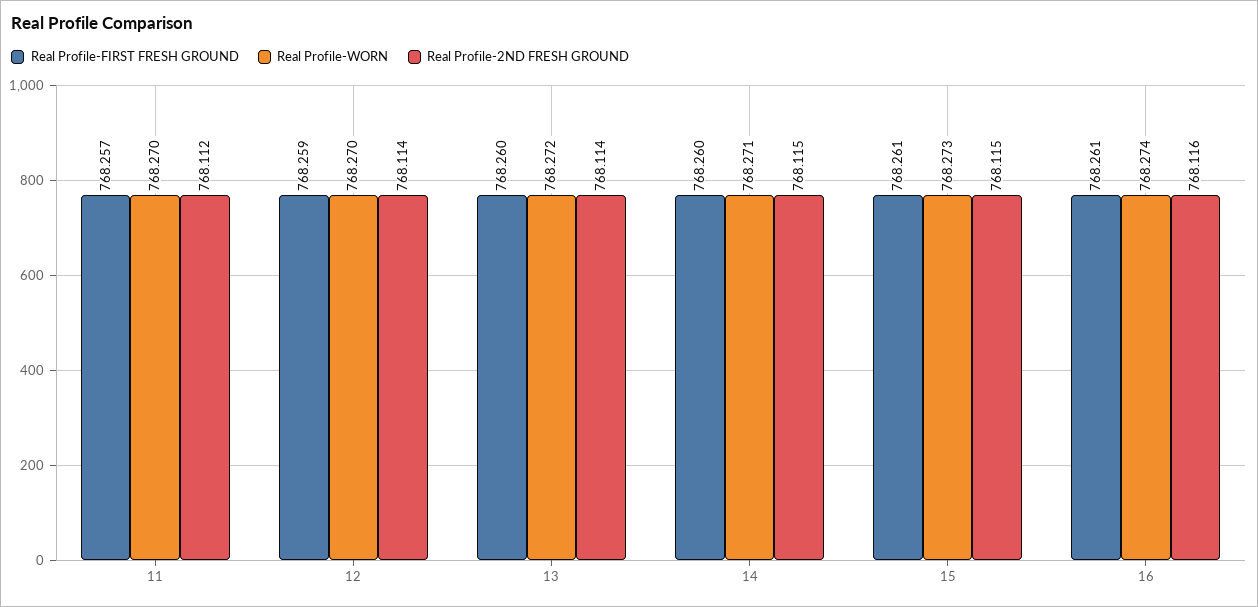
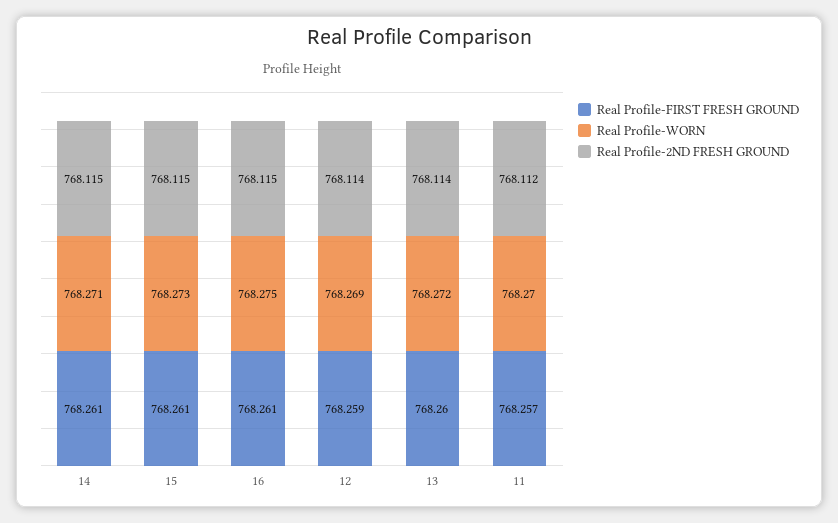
  {
    "Real Profile-FIRST FRESH GROUND": {
      "11": 768.257,
      "12": 768.259,
      "13": 768.26,
-     "14": 768.26,
+     "14": 768.261,
      "15": 768.261,
      "16": 768.261
    },
    "Real Profile-WORN": {
      "11": 768.27,
-     "12": 768.27,
+     "12": 768.269,
      "13": 768.272,
      "14": 768.271,
      "15": 768.273,
-     "16": 768.274
+     "16": 768.275
    },
    "Real Profile-2ND FRESH GROUND": {
      "11": 768.112,
      "12": 768.114,
      "13": 768.114,
      "14": 768.115,
      "15": 768.115,
-     "16": 768.116
+     "16": 768.115
    }
  }

